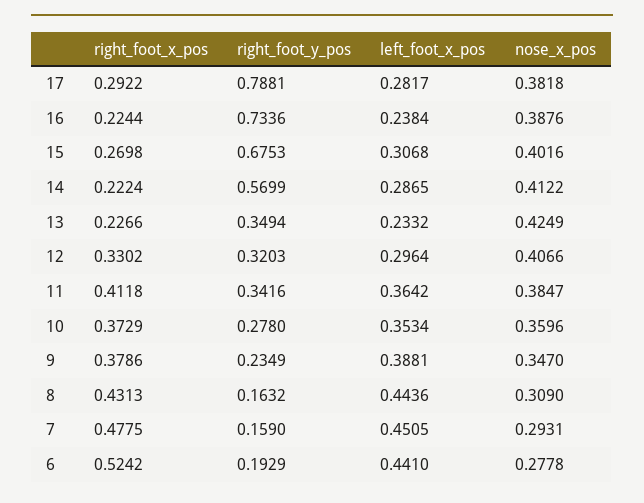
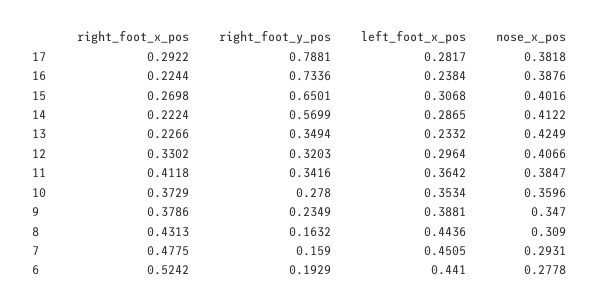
  {
    "right_foot_x_pos": {
      "17": 0.2922,
      "16": 0.2244,
      "15": 0.2698,
      "14": 0.2224,
      "13": 0.2266,
      "12": 0.3302,
      "11": 0.4118,
      "10": 0.3729,
      "9": 0.3786,
      "8": 0.4313,
      "7": 0.4775,
      "6": 0.5242
    },
    "right_foot_y_pos": {
      "17": 0.7881,
      "16": 0.7336,
-     "15": 0.6753,
+     "15": 0.6501,
      "14": 0.5699,
      "13": 0.3494,
      "12": 0.3203,
      "11": 0.3416,
      "10": 0.278,
      "9": 0.2349,
      "8": 0.1632,
      "7": 0.159,
      "6": 0.1929
    },
    "left_foot_x_pos": {
      "17": 0.2817,
      "16": 0.2384,
      "15": 0.3068,
      "14": 0.2865,
      "13": 0.2332,
      "12": 0.2964,
      "11": 0.3642,
      "10": 0.3534,
      "9": 0.3881,
      "8": 0.4436,
      "7": 0.4505,
      "6": 0.441
    },
    "nose_x_pos": {
      "17": 0.3818,
      "16": 0.3876,
      "15": 0.4016,
      "14": 0.4122,
      "13": 0.4249,
      "12": 0.4066,
      "11": 0.3847,
      "10": 0.3596,
      "9": 0.347,
      "8": 0.309,
      "7": 0.2931,
      "6": 0.2778
    }
  }

